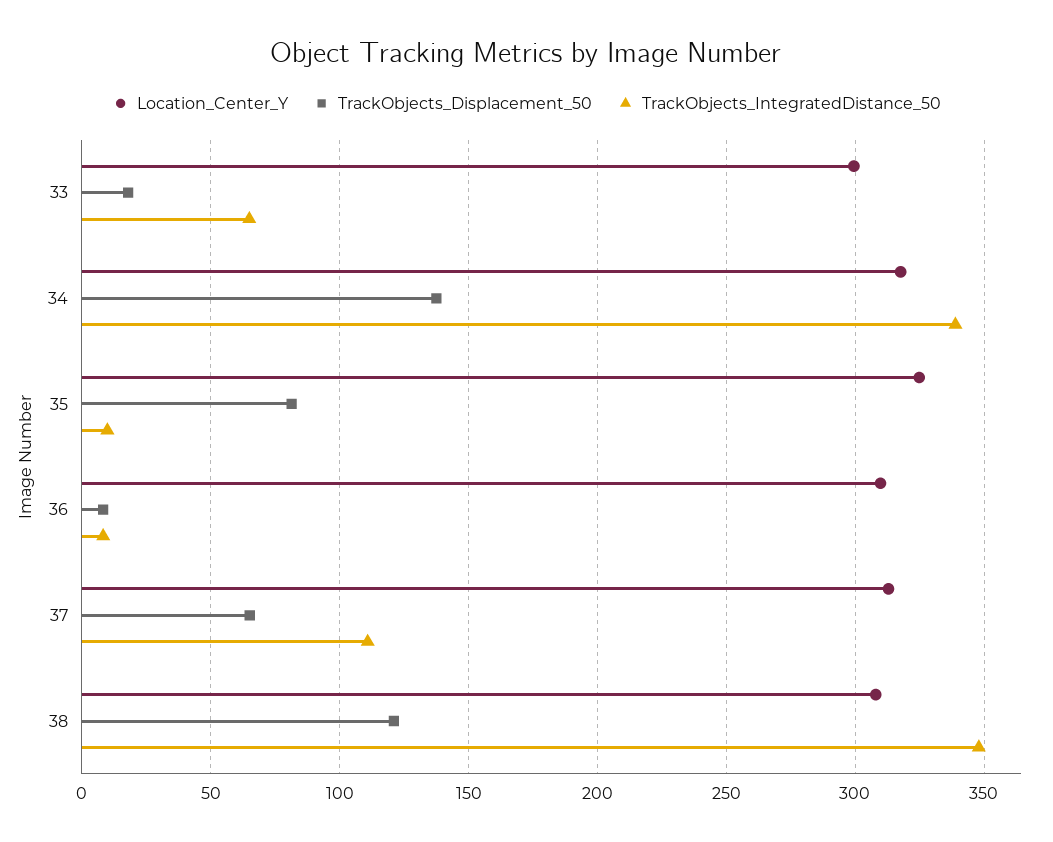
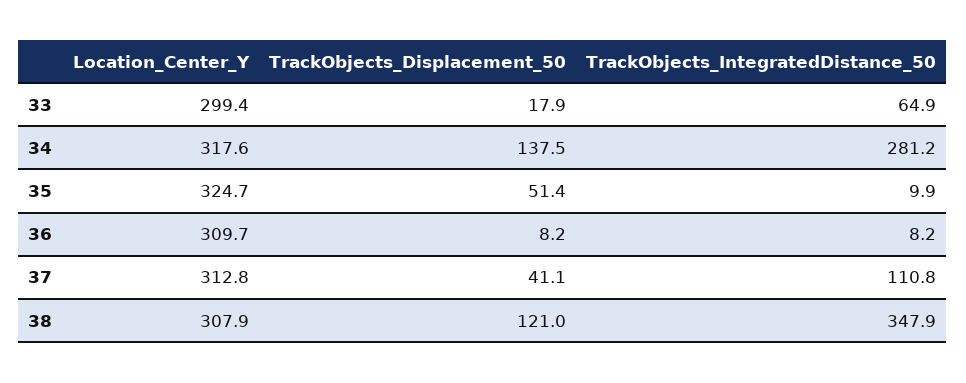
  {
    "Location_Center_Y": {
      "33": 299.4,
      "34": 317.6,
      "35": 324.7,
      "36": 309.7,
      "37": 312.8,
      "38": 307.9
    },
    "TrackObjects_Displacement_50": {
      "33": 17.9,
      "34": 137.5,
-     "35": 80,
+     "35": 51.4,
      "36": 8.2,
-     "37": 65,
+     "37": 41.1,
      "38": 121
    },
    "TrackObjects_IntegratedDistance_50": {
      "33": 64.9,
-     "34": 340,
+     "34": 281.2,
      "35": 9.9,
      "36": 8.2,
      "37": 110.8,
      "38": 347.9
    }
  }

